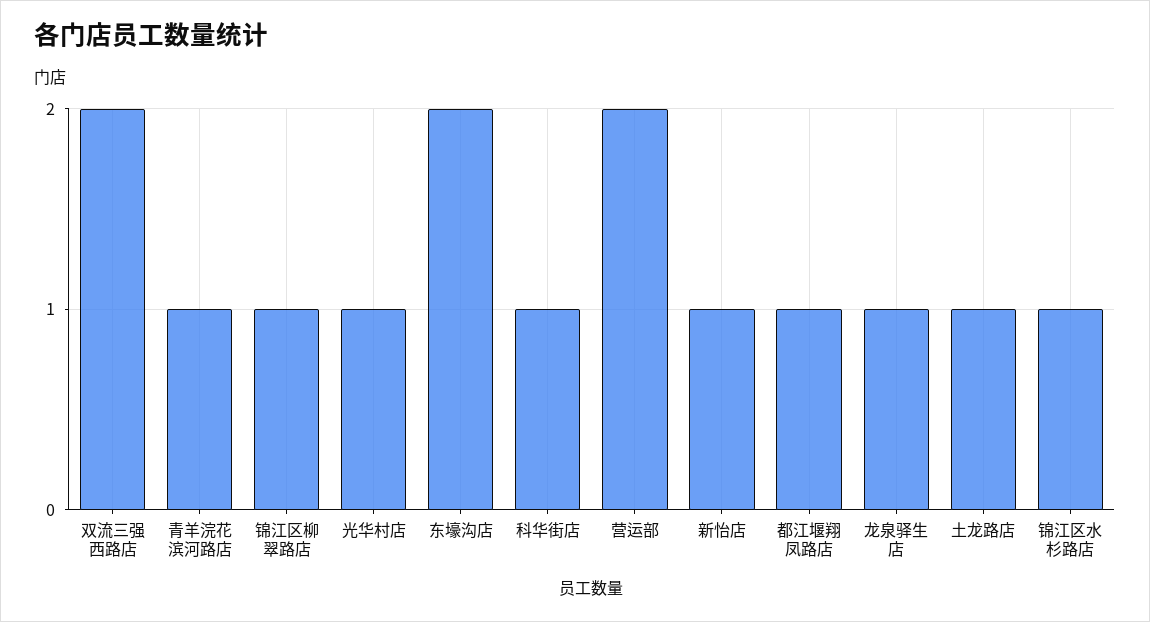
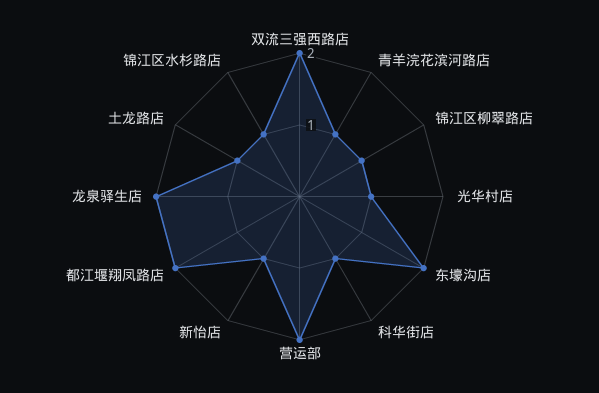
  {
    "双流三强西路店": 2,
    "青羊浣花滨河路店": 1,
    "锦江区柳翠路店": 1,
    "光华村店": 1,
    "东壕沟店": 2,
    "科华街店": 1,
    "营运部": 2,
    "新怡店": 1,
-   "都江堰翔凤路店": 1,
+   "都江堰翔凤路店": 2,
-   "龙泉驿生店": 1,
+   "龙泉驿生店": 2,
    "土龙路店": 1,
    "锦江区水杉路店": 1
  }

